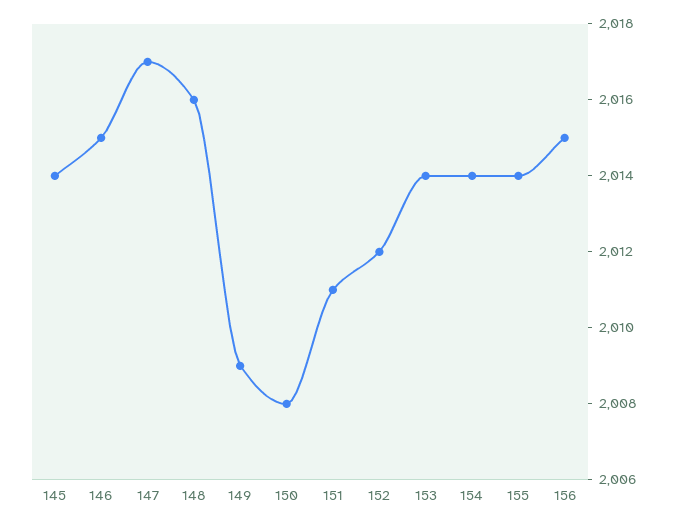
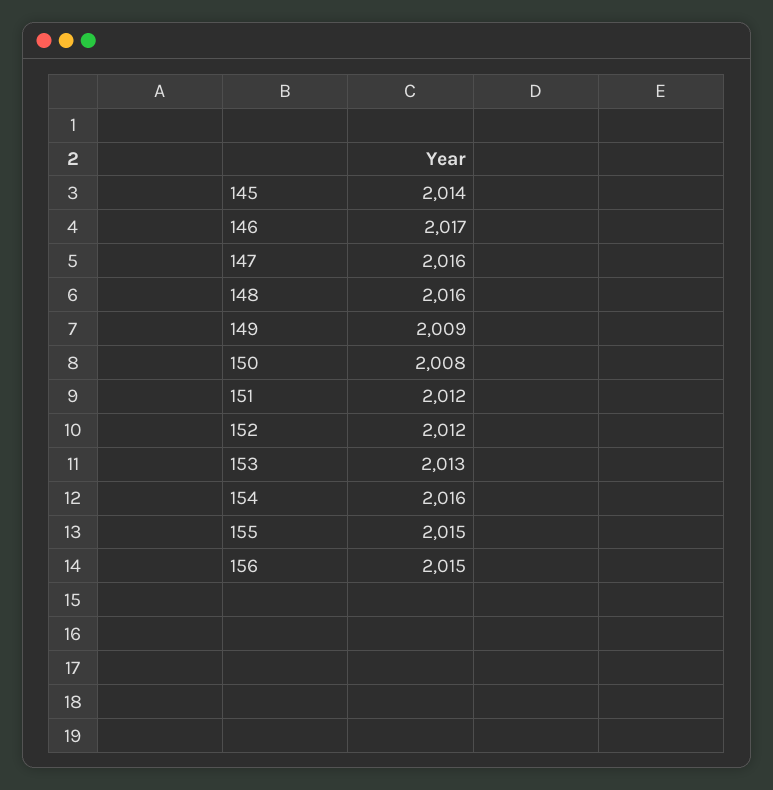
  {
    "145": 2014,
-   "146": 2015,
+   "146": 2017,
-   "147": 2017,
+   "147": 2016,
    "148": 2016,
    "149": 2009,
    "150": 2008,
-   "151": 2011,
+   "151": 2012,
    "152": 2012,
-   "153": 2014,
+   "153": 2013,
-   "154": 2014,
+   "154": 2016,
-   "155": 2014,
+   "155": 2015,
    "156": 2015
  }

